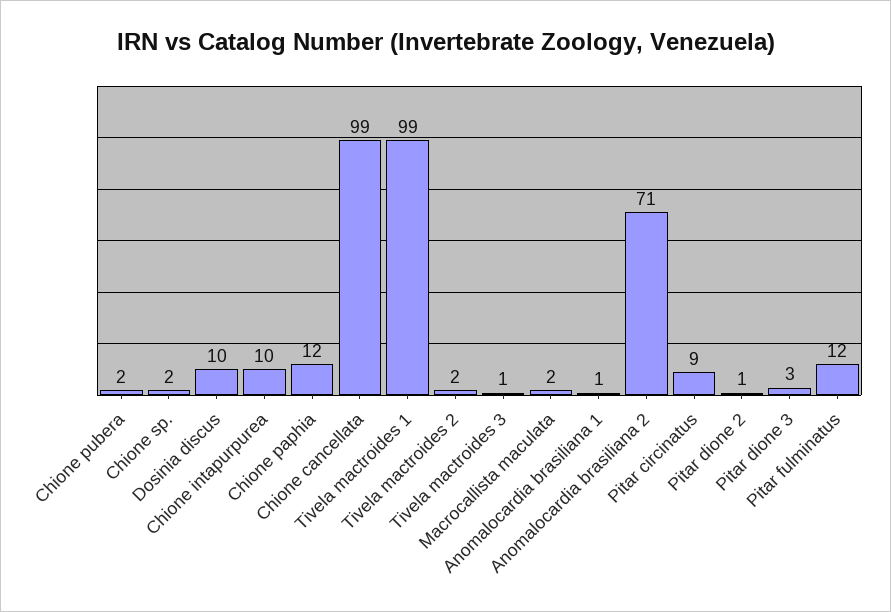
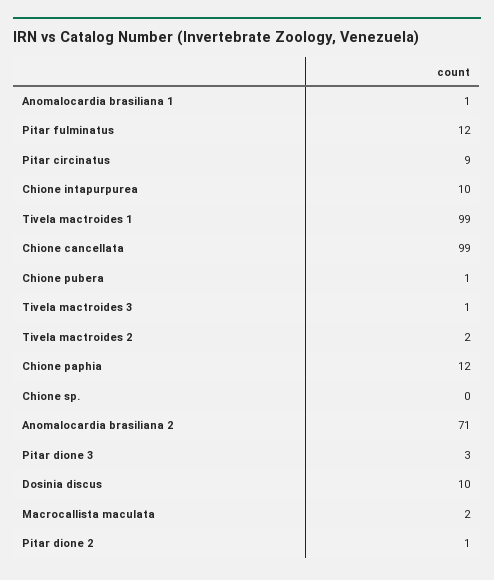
  {
-   "Chione pubera": 2,
+   "Chione pubera": 1,
-   "Chione sp.": 2,
+   "Chione sp.": 0,
    "Dosinia discus": 10,
    "Chione intapurpurea": 10,
    "Chione paphia": 12,
    "Chione cancellata": 99,
    "Tivela mactroides 1": 99,
    "Tivela mactroides 2": 2,
    "Tivela mactroides 3": 1,
    "Macrocallista maculata": 2,
    "Anomalocardia brasiliana 1": 1,
    "Anomalocardia brasiliana 2": 71,
    "Pitar circinatus": 9,
    "Pitar dione 2": 1,
    "Pitar dione 3": 3,
    "Pitar fulminatus": 12
  }

